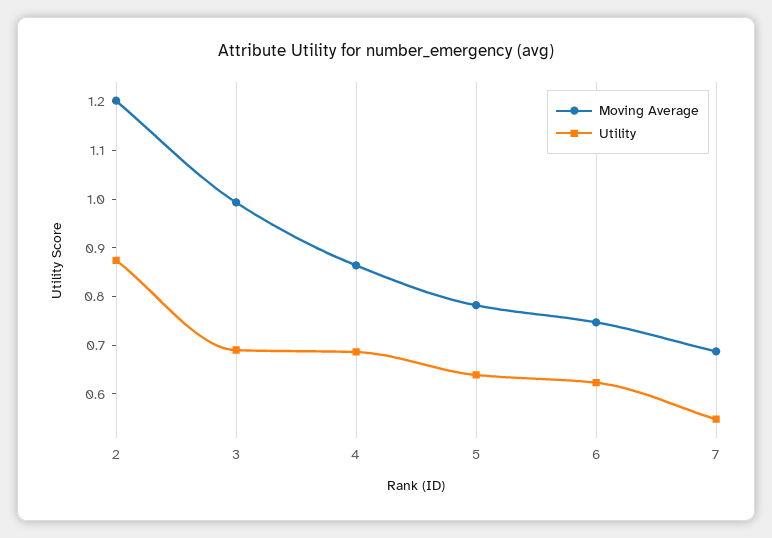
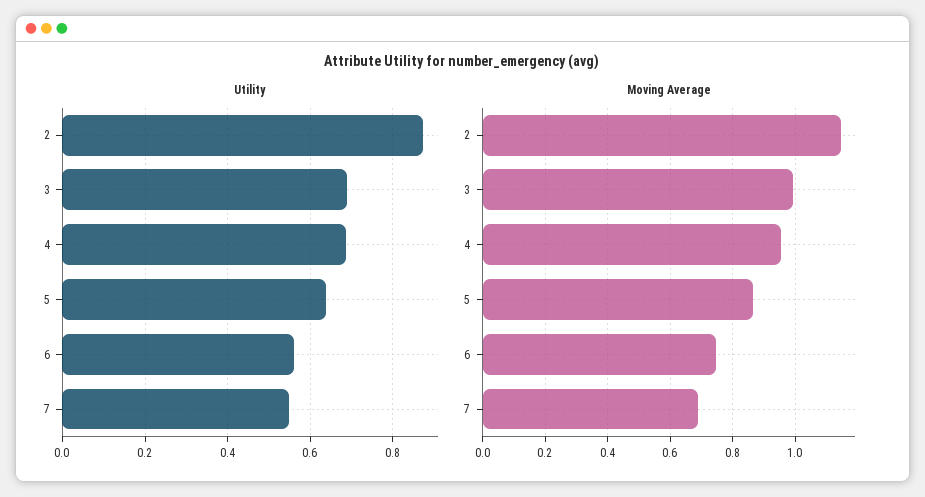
  {
    "Moving Average": {
-     "2": 1.2,
+     "2": 1.14,
      "3": 1,
-     "4": 0.86,
+     "4": 0.96,
-     "5": 0.78,
+     "5": 0.86,
      "6": 0.74,
      "7": 0.68
    },
    "Utility": {
      "2": 0.88,
      "3": 0.7,
      "4": 0.68,
      "5": 0.64,
-     "6": 0.62,
+     "6": 0.56,
      "7": 0.54
    }
  }

